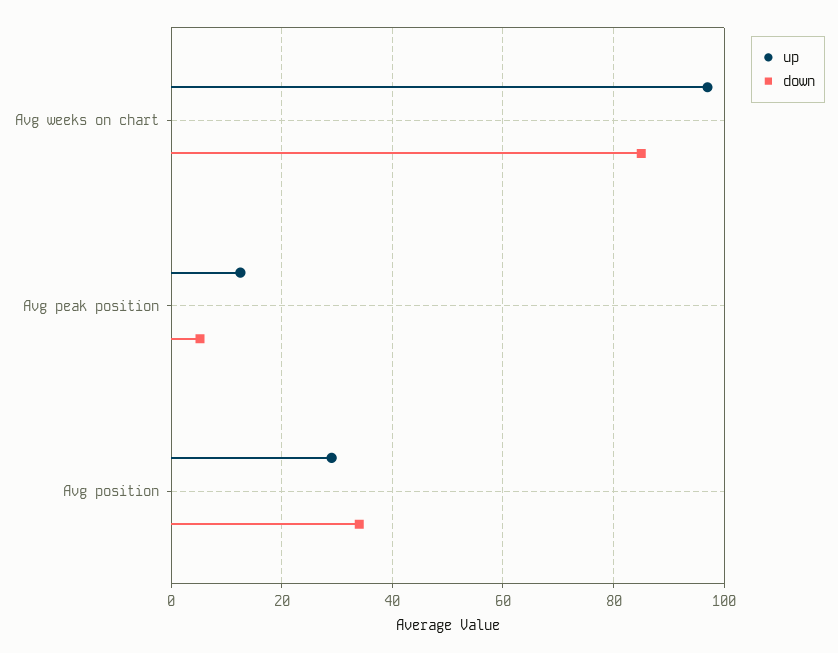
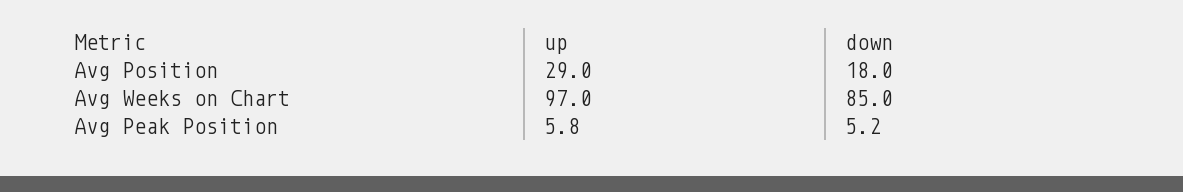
  {
    "up": {
      "Avg weeks on chart": 97,
-     "Avg peak position": 12,
+     "Avg peak position": 5.8,
      "Avg position": 29
    },
    "down": {
      "Avg weeks on chart": 85,
      "Avg peak position": 5.2,
-     "Avg position": 34
+     "Avg position": 18
    }
  }

